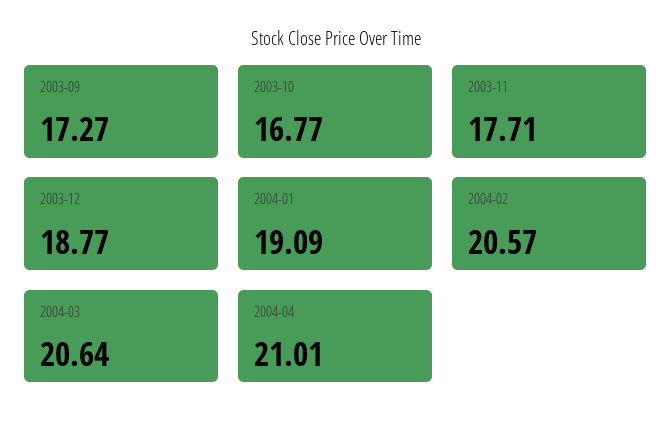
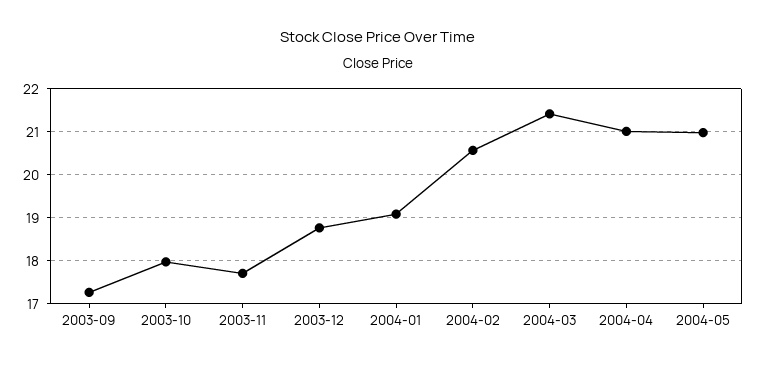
  {
    "2003-09": 17.27,
-   "2003-10": 16.77,
+   "2003-10": 18,
    "2003-11": 17.71,
    "2003-12": 18.77,
    "2004-01": 19.09,
    "2004-02": 20.57,
-   "2004-03": 20.64,
+   "2004-03": 21.4,
-   "2004-04": 21.01
+   "2004-04": 21.01,
+   "2004-05": 21
  }

